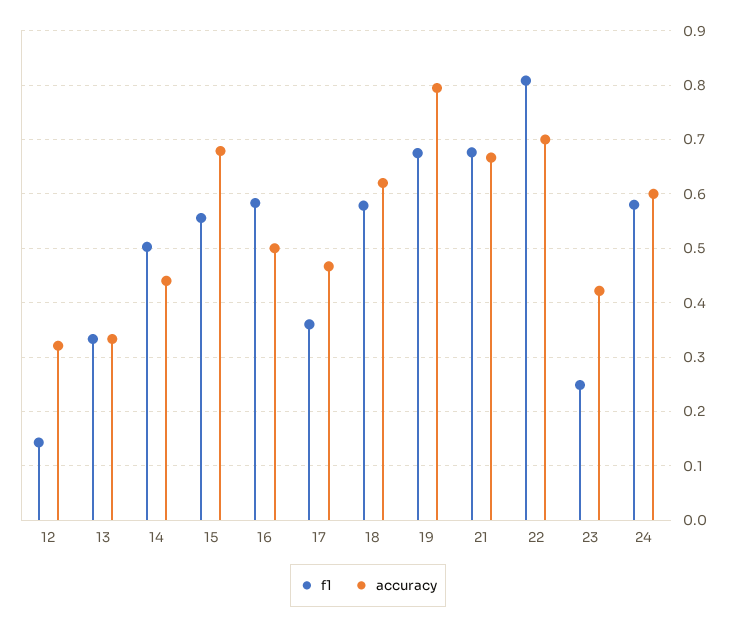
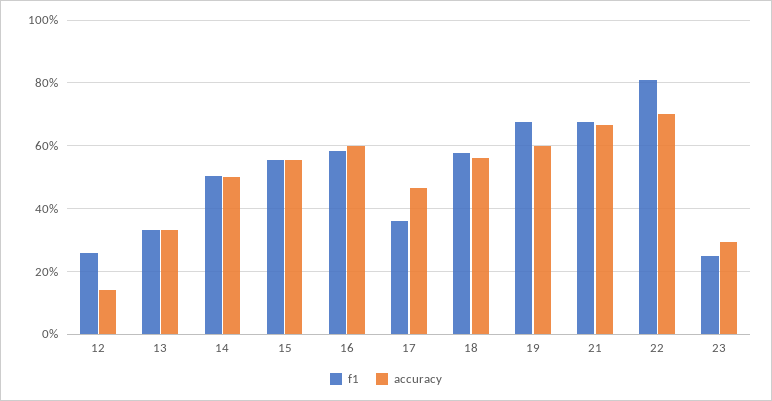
  {
    "f1": {
-     "12": 0.14,
+     "12": 0.26,
      "13": 0.34,
      "14": 0.5,
      "15": 0.56,
      "16": 0.58,
      "17": 0.36,
      "18": 0.58,
      "19": 0.68,
      "21": 0.68,
      "22": 0.8,
-     "23": 0.24,
+     "23": 0.24
-     "24": 0.58
    },
    "accuracy": {
-     "12": 0.32,
+     "12": 0.14,
      "13": 0.34,
-     "14": 0.44,
+     "14": 0.5,
-     "15": 0.68,
+     "15": 0.56,
-     "16": 0.5,
+     "16": 0.6,
      "17": 0.46,
-     "18": 0.62,
+     "18": 0.56,
-     "19": 0.8,
+     "19": 0.6,
      "21": 0.66,
      "22": 0.7,
-     "23": 0.42,
+     "23": 0.3
-     "24": 0.6
    }
  }

